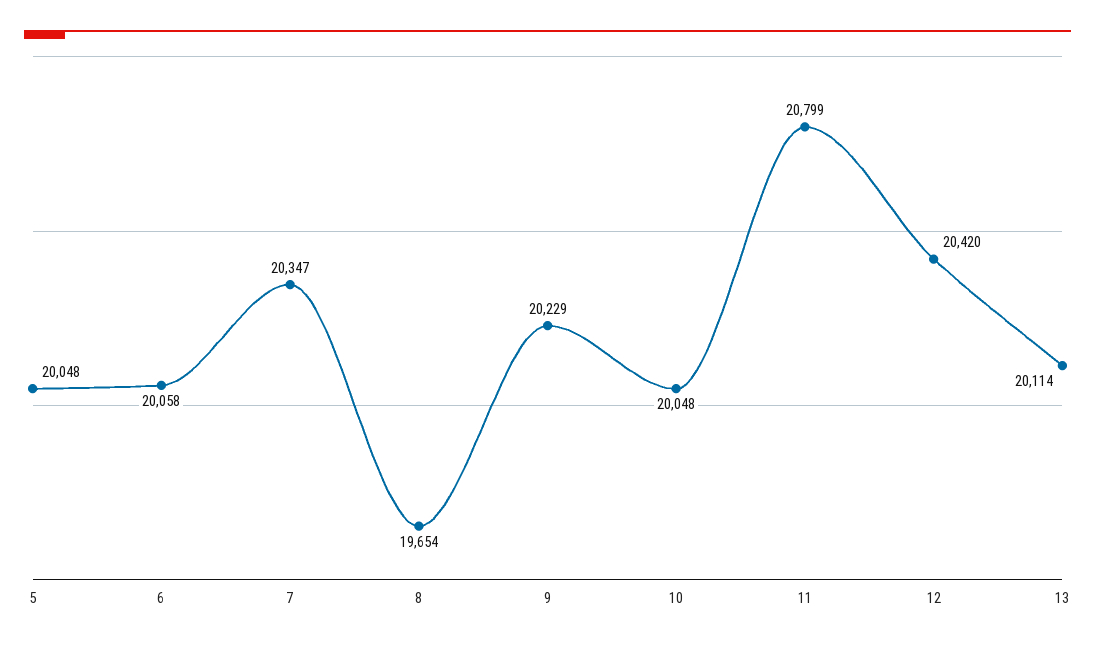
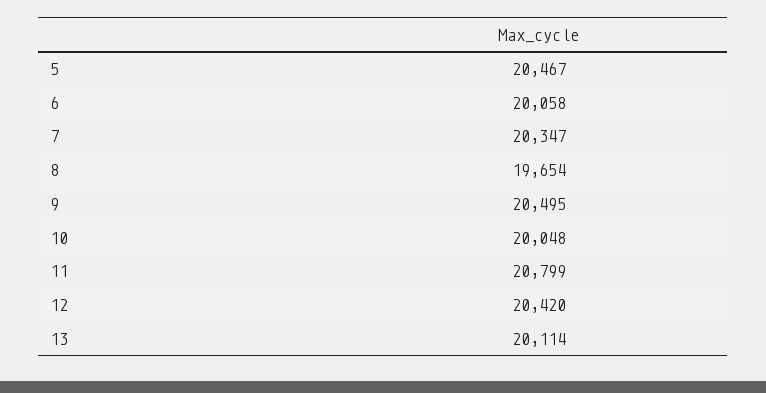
  {
-   "5": 20048,
+   "5": 20467,
    "6": 20058,
    "7": 20347,
    "8": 19654,
-   "9": 20229,
+   "9": 20495,
    "10": 20048,
    "11": 20799,
    "12": 20420,
    "13": 20114
  }

